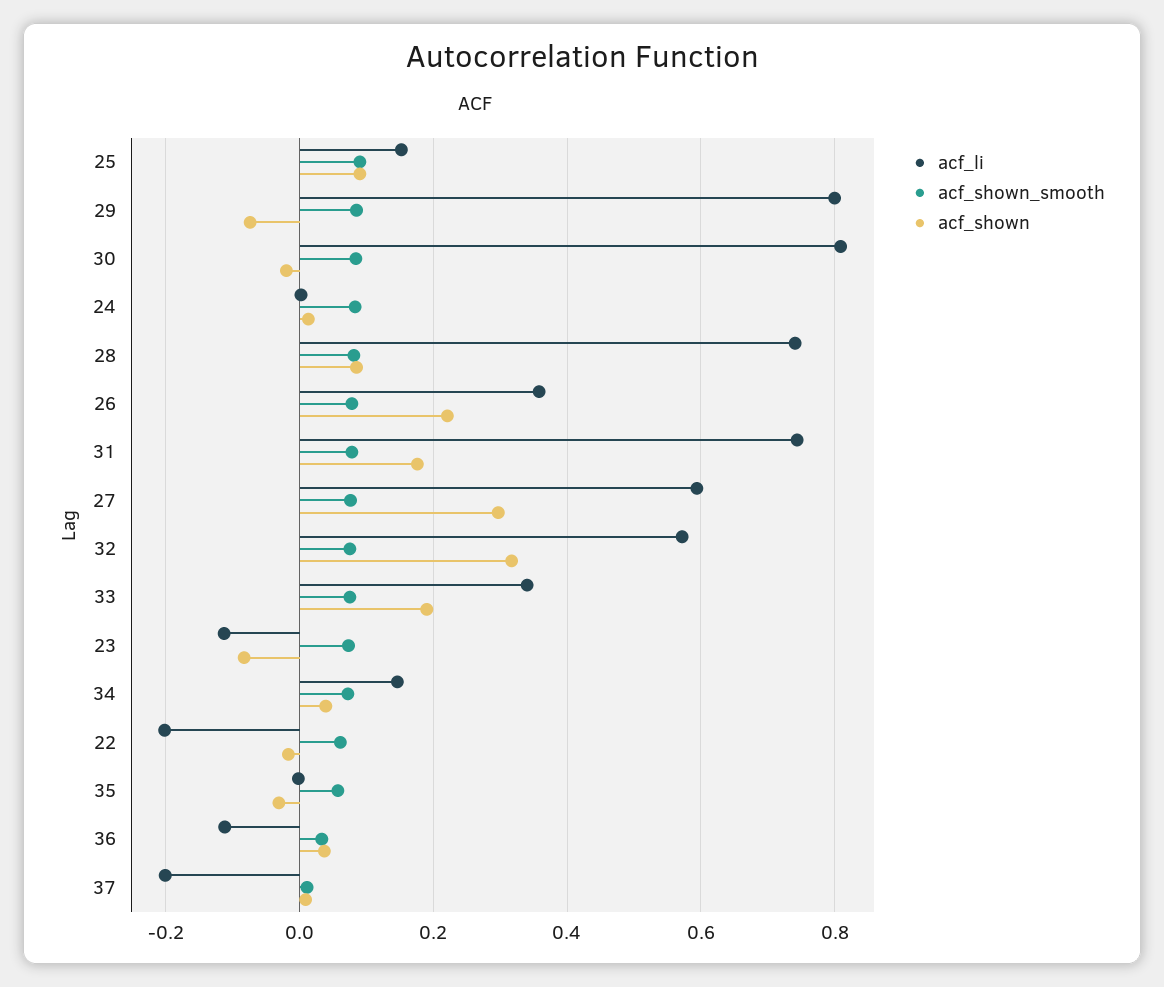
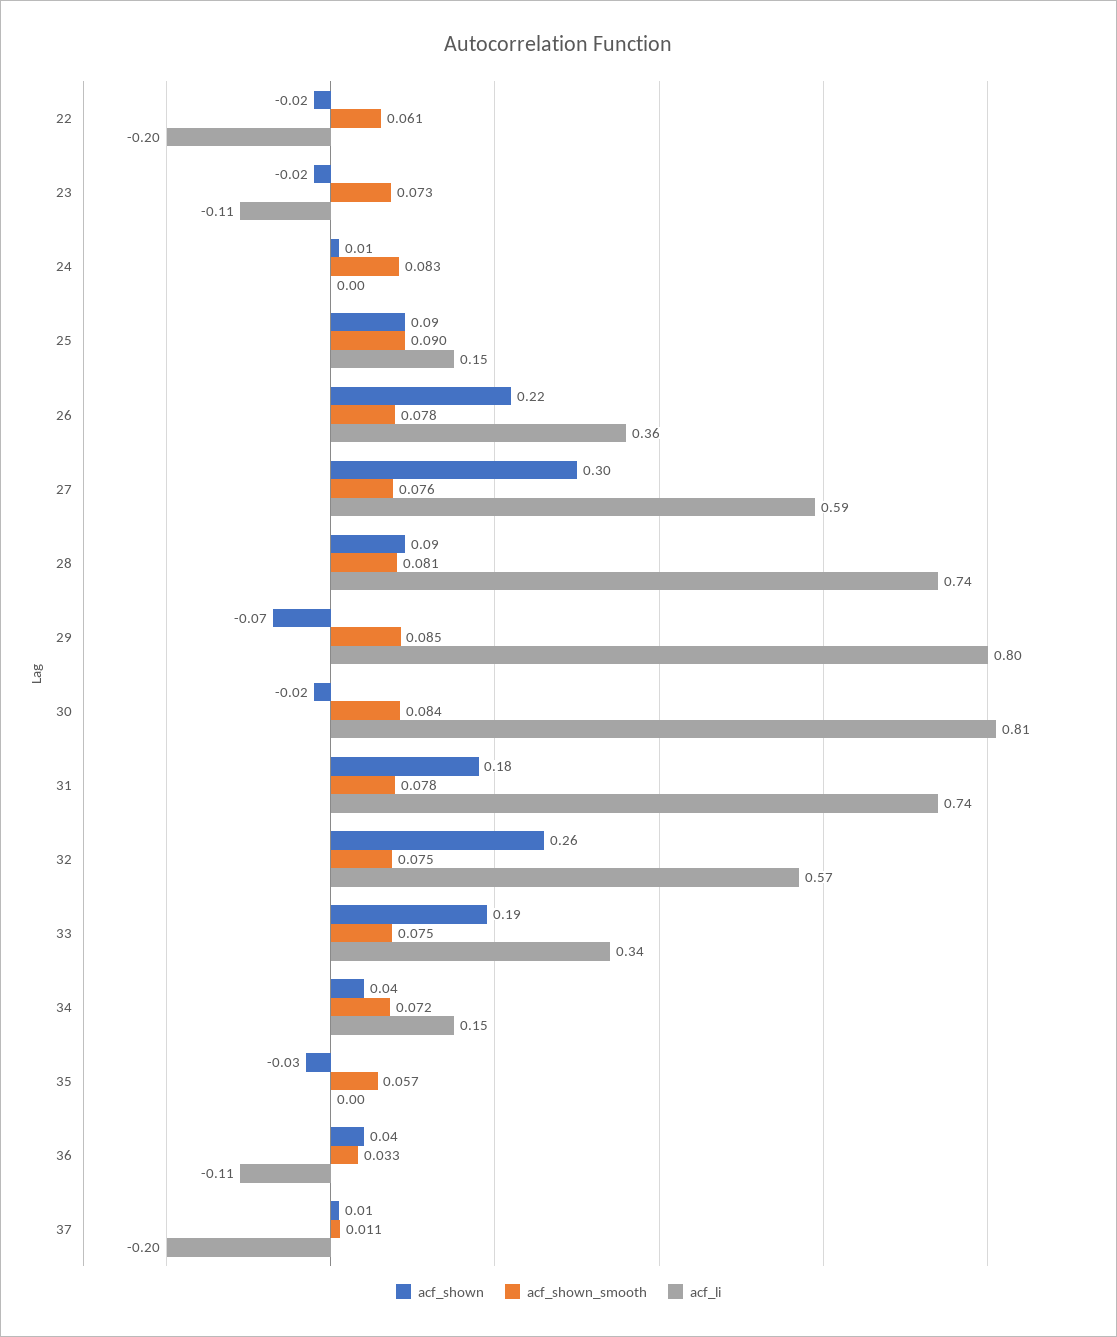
  {
    "acf_li": {
      "25": 0.15,
      "29": 0.8,
      "30": 0.81,
      "24": 0,
      "28": 0.74,
      "26": 0.36,
      "31": 0.74,
      "27": 0.59,
      "32": 0.57,
      "33": 0.34,
      "23": -0.11,
      "34": 0.15,
      "22": -0.2,
      "35": 0,
      "36": -0.11,
      "37": -0.2
    },
    "acf_shown_smooth": {
      "25": 0.09,
      "29": 0.085,
      "30": 0.084,
      "24": 0.083,
      "28": 0.081,
      "26": 0.078,
      "31": 0.078,
      "27": 0.076,
      "32": 0.075,
      "33": 0.075,
      "23": 0.073,
      "34": 0.072,
      "22": 0.061,
      "35": 0.057,
      "36": 0.033,
      "37": 0.011
    },
    "acf_shown": {
      "25": 0.09,
      "29": -0.07,
      "30": -0.02,
      "24": 0.01,
      "28": 0.09,
      "26": 0.22,
      "31": 0.18,
      "27": 0.3,
-     "32": 0.32,
+     "32": 0.26,
      "33": 0.19,
-     "23": -0.08,
+     "23": -0.02,
      "34": 0.04,
      "22": -0.02,
      "35": -0.03,
      "36": 0.04,
      "37": 0.01
    }
  }

